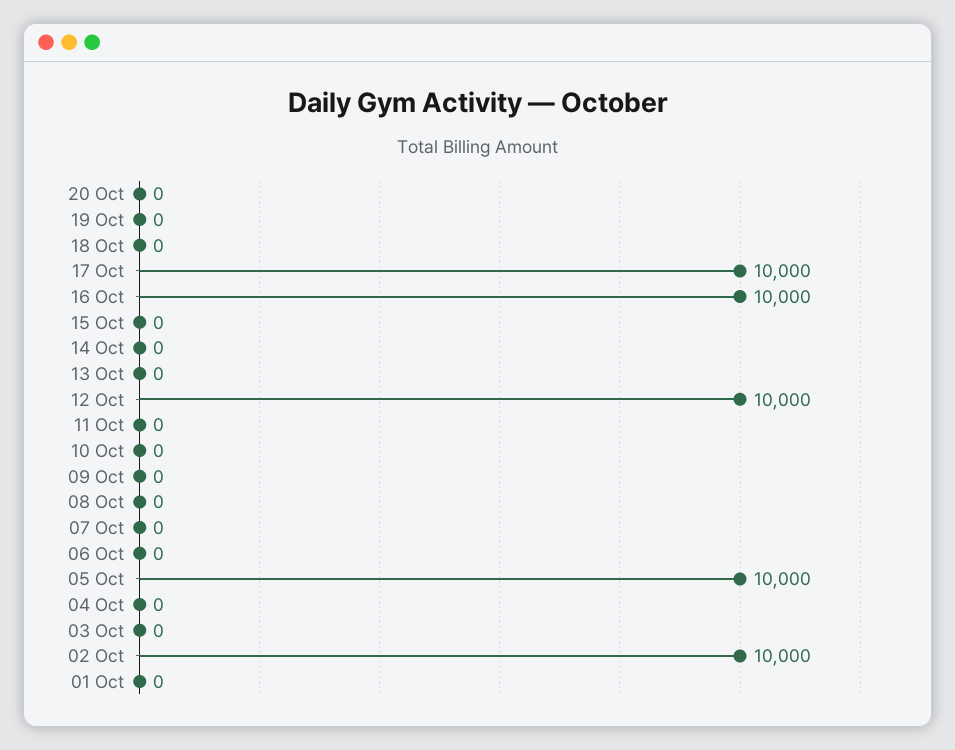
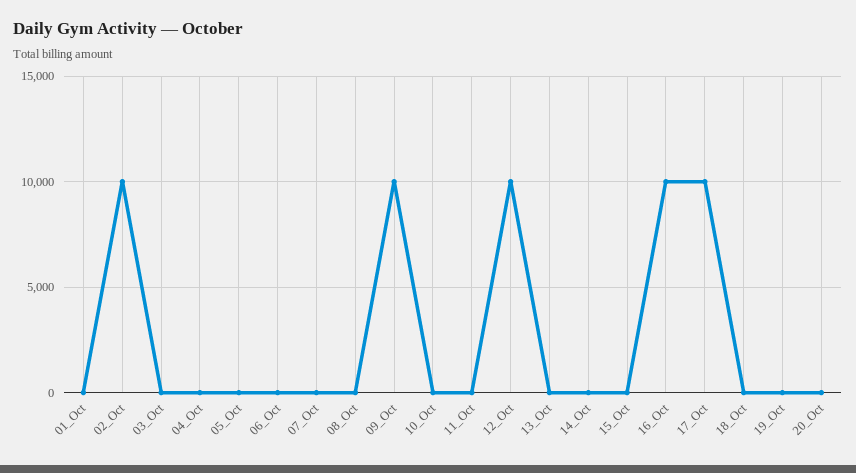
  {
    "20 Oct": 0,
    "19 Oct": 0,
    "18 Oct": 0,
    "17 Oct": 10000,
    "16 Oct": 10000,
    "15 Oct": 0,
    "14 Oct": 0,
    "13 Oct": 0,
    "12 Oct": 10000,
    "11 Oct": 0,
    "10 Oct": 0,
-   "09 Oct": 0,
+   "09 Oct": 10000,
    "08 Oct": 0,
    "07 Oct": 0,
    "06 Oct": 0,
-   "05 Oct": 10000,
+   "05 Oct": 0,
    "04 Oct": 0,
    "03 Oct": 0,
    "02 Oct": 10000,
    "01 Oct": 0
  }

